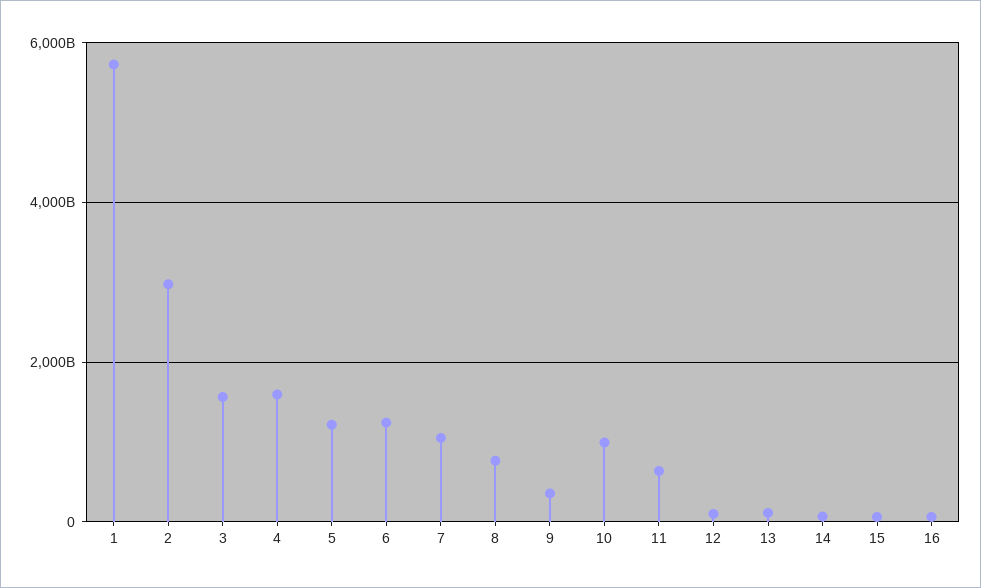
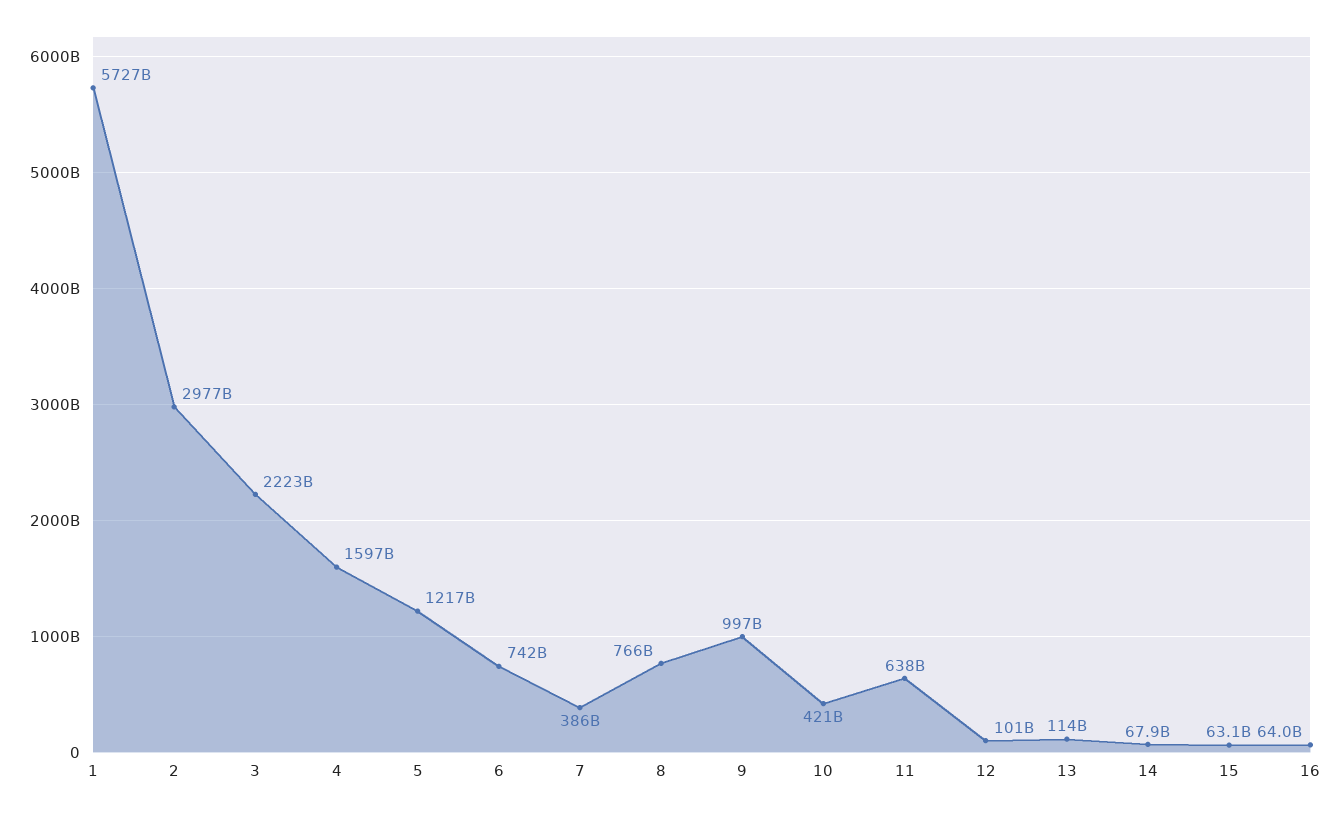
  {
    "1": 5727000000000,
    "2": 2977000000000,
-   "3": 1600000000000,
+   "3": 2223000000000,
    "4": 1597000000000,
    "5": 1217000000000,
-   "6": 1200000000000,
+   "6": 742000000000,
-   "7": 1000000000000,
+   "7": 386000000000,
    "8": 766000000000,
-   "9": 400000000000,
+   "9": 997000000000,
-   "10": 1000000000000,
+   "10": 421000000000,
    "11": 638000000000,
    "12": 101000000000,
    "13": 114000000000,
    "14": 67900000000,
    "15": 63100000000,
    "16": 64000000000
  }

